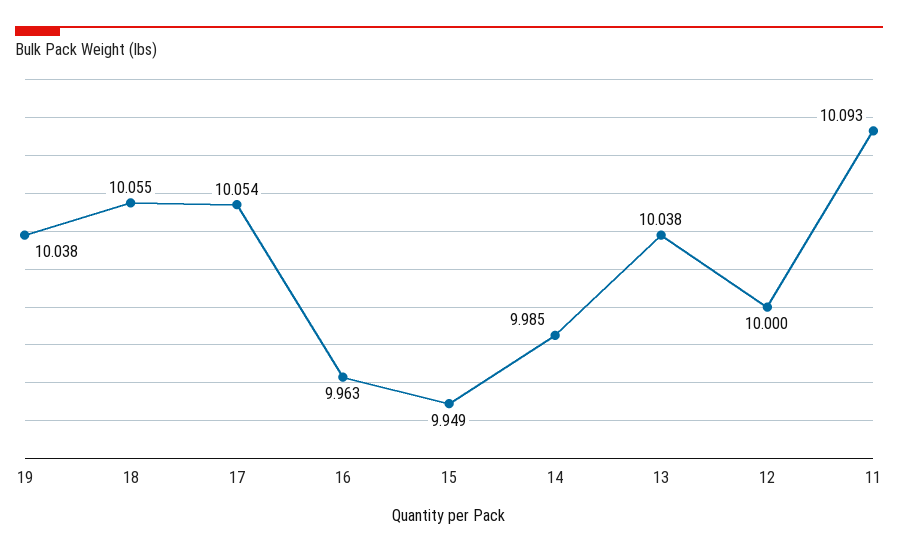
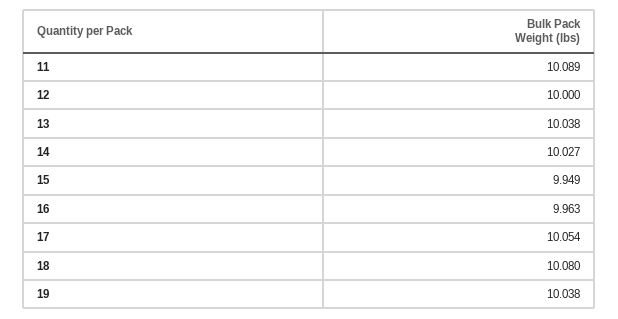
  {
    "19": 10.038,
-   "18": 10.055,
+   "18": 10.08,
    "17": 10.054,
    "16": 9.963,
    "15": 9.949,
-   "14": 9.985,
+   "14": 10.027,
    "13": 10.038,
    "12": 10,
-   "11": 10.093
+   "11": 10.089
  }

